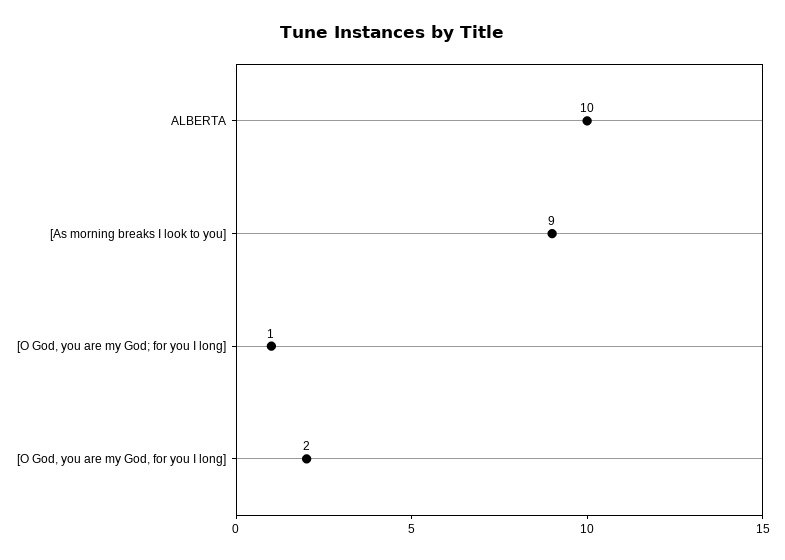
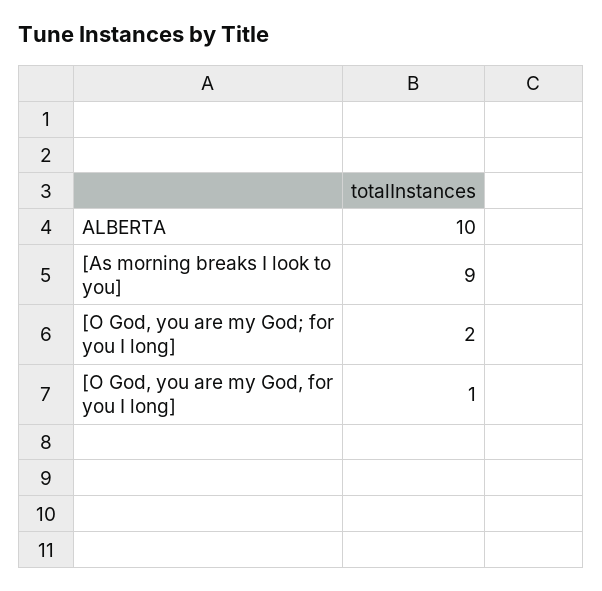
  {
    "ALBERTA": 10,
    "[As morning breaks I look to you]": 9,
-   "[O God, you are my God; for you I long]": 1,
+   "[O God, you are my God; for you I long]": 2,
-   "[O God, you are my God, for you I long]": 2
+   "[O God, you are my God, for you I long]": 1
  }

